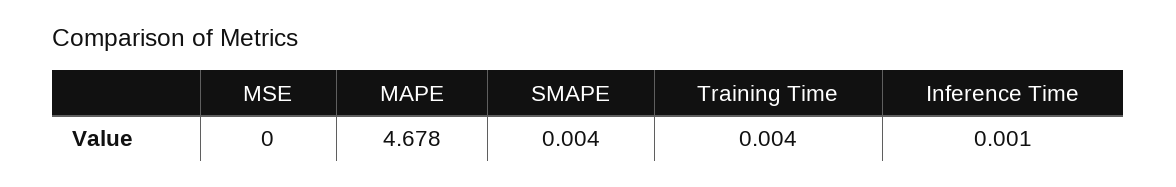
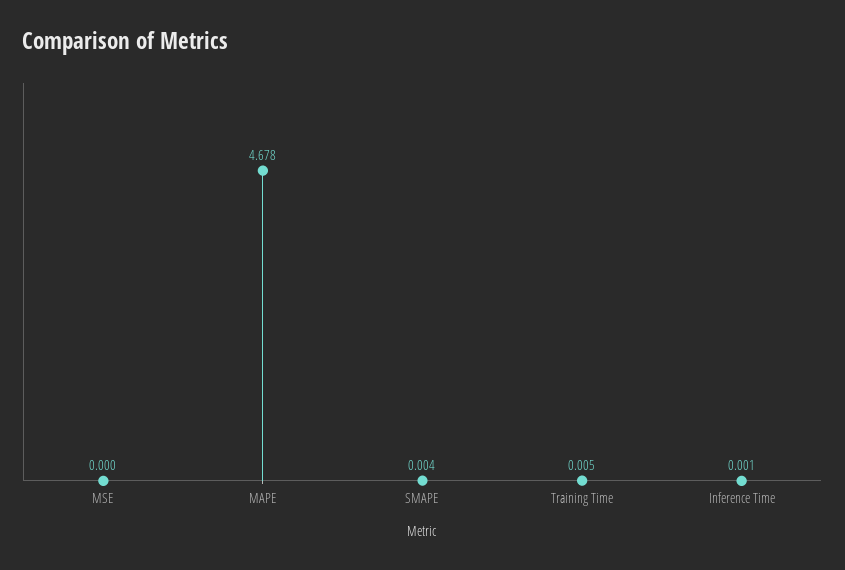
  {
    "MSE": 0,
    "MAPE": 4.678,
    "SMAPE": 0.004,
-   "Training Time": 0.004,
+   "Training Time": 0.005,
    "Inference Time": 0.001
  }

